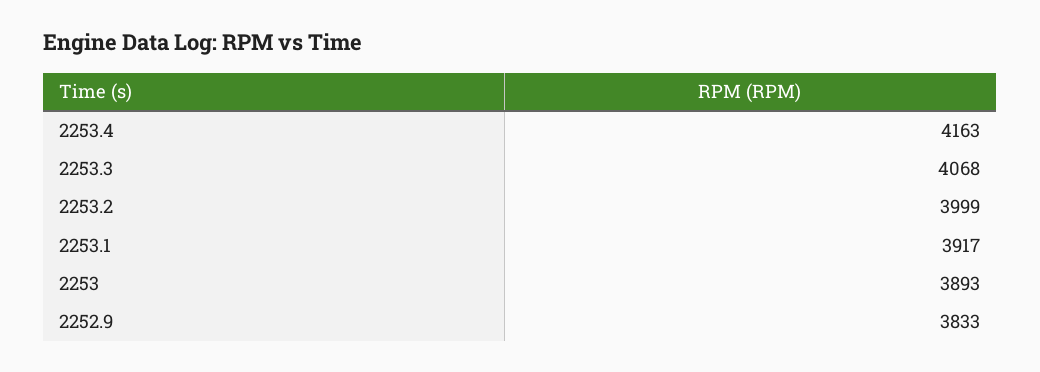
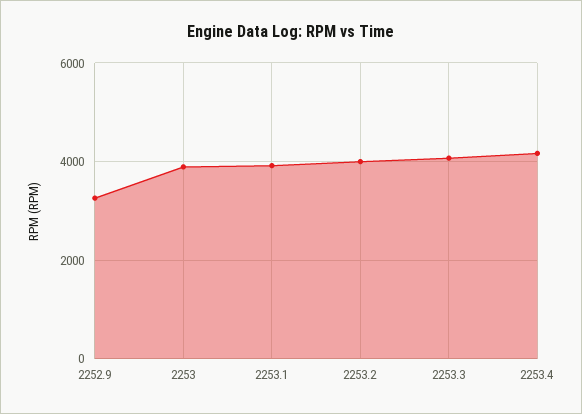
  {
    "2253.4": 4163,
    "2253.3": 4068,
    "2253.2": 3999,
    "2253.1": 3917,
    "2253": 3893,
-   "2252.9": 3833
+   "2252.9": 3200
  }

